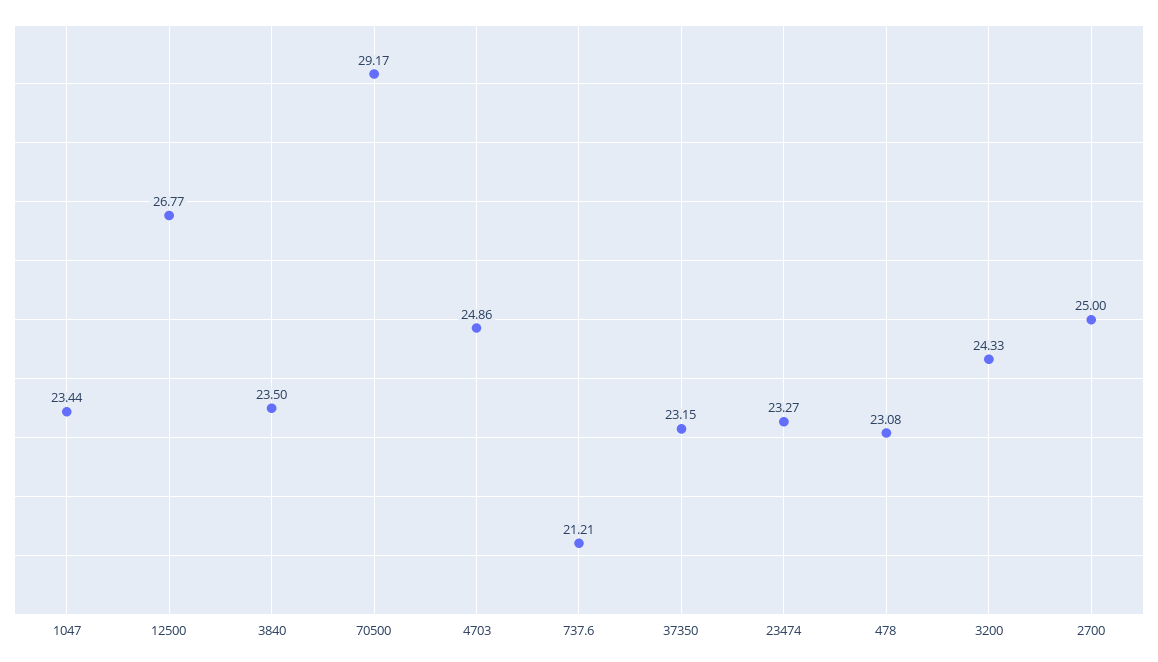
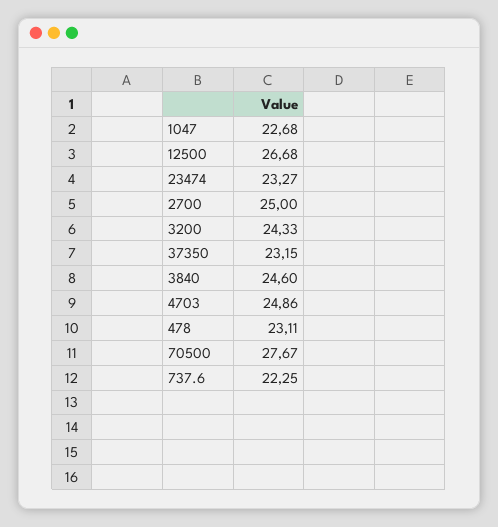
  {
-   "1047": 23.44,
+   "1047": 22.68,
-   "12500": 26.77,
+   "12500": 26.68,
-   "3840": 23.5,
+   "3840": 24.6,
-   "70500": 29.17,
+   "70500": 27.67,
    "4703": 24.86,
-   "737.6": 21.21,
+   "737.6": 22.25,
    "37350": 23.15,
    "23474": 23.27,
-   "478": 23.08,
+   "478": 23.11,
    "3200": 24.33,
    "2700": 25
  }

